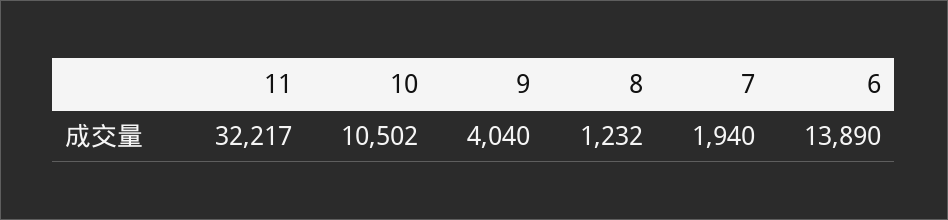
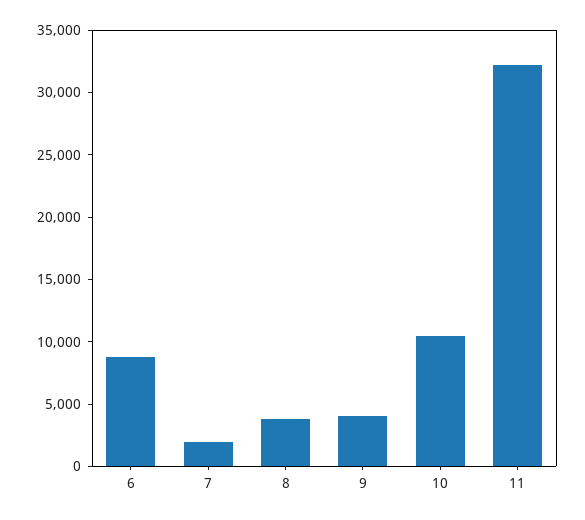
  {
    "11": 32217,
    "10": 10502,
    "9": 4040,
-   "8": 1232,
+   "8": 4000,
    "7": 1940,
-   "6": 13890
+   "6": 9000
  }

